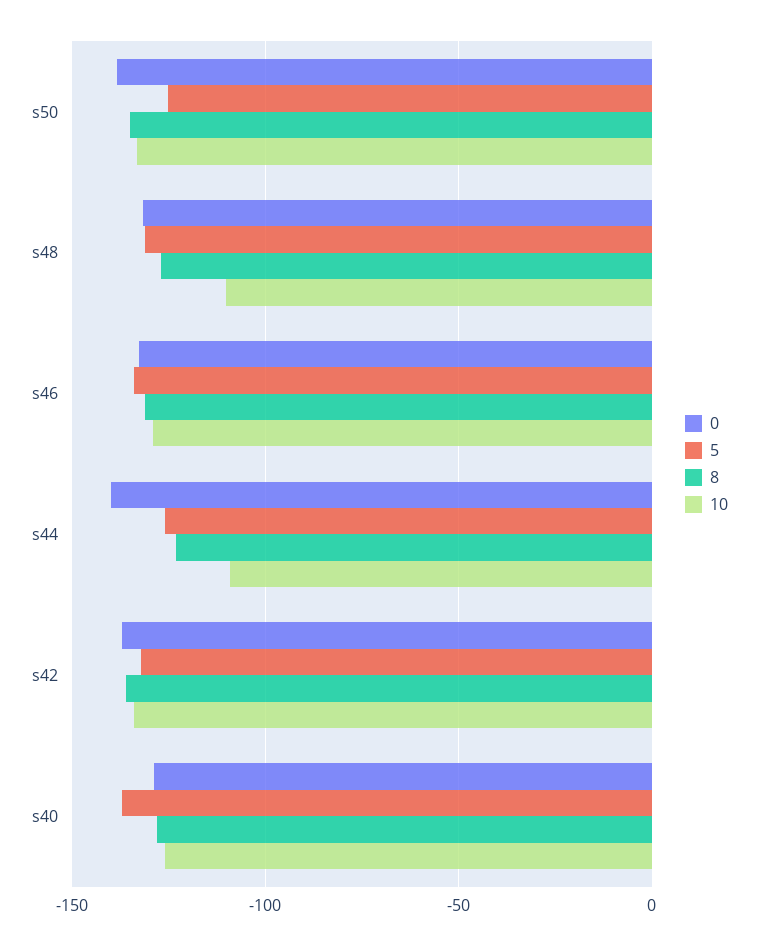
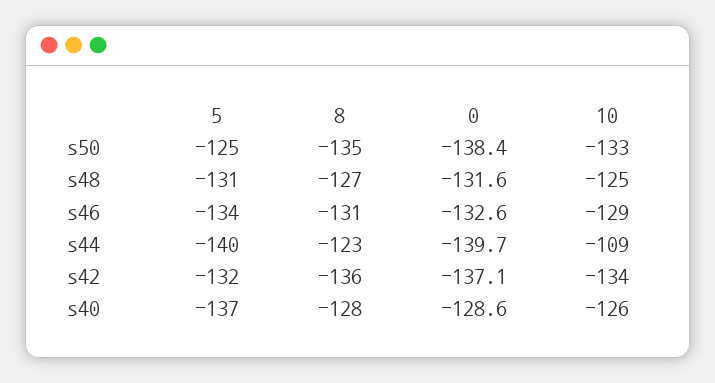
  {
    "0": {
      "s50": -138.4,
      "s48": -131.6,
      "s46": -132.6,
      "s44": -139.7,
      "s42": -137.1,
      "s40": -128.6
    },
    "5": {
      "s50": -125,
      "s48": -131,
      "s46": -134,
-     "s44": -125,
+     "s44": -140,
      "s42": -132,
      "s40": -137
    },
    "8": {
      "s50": -135,
      "s48": -127,
      "s46": -131,
      "s44": -123,
      "s42": -136,
      "s40": -128
    },
    "10": {
      "s50": -133,
-     "s48": -110,
+     "s48": -125,
      "s46": -129,
      "s44": -109,
      "s42": -134,
      "s40": -126
    }
  }

